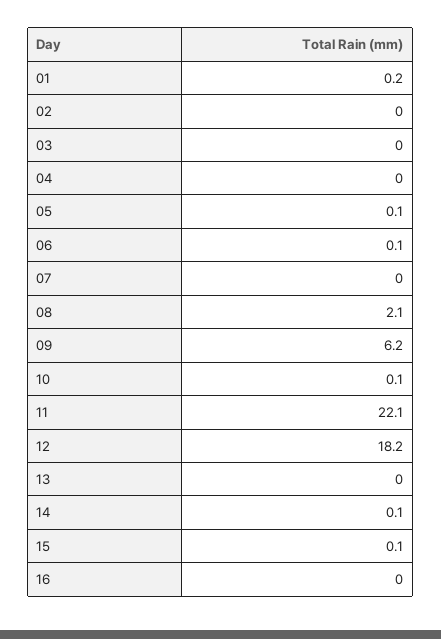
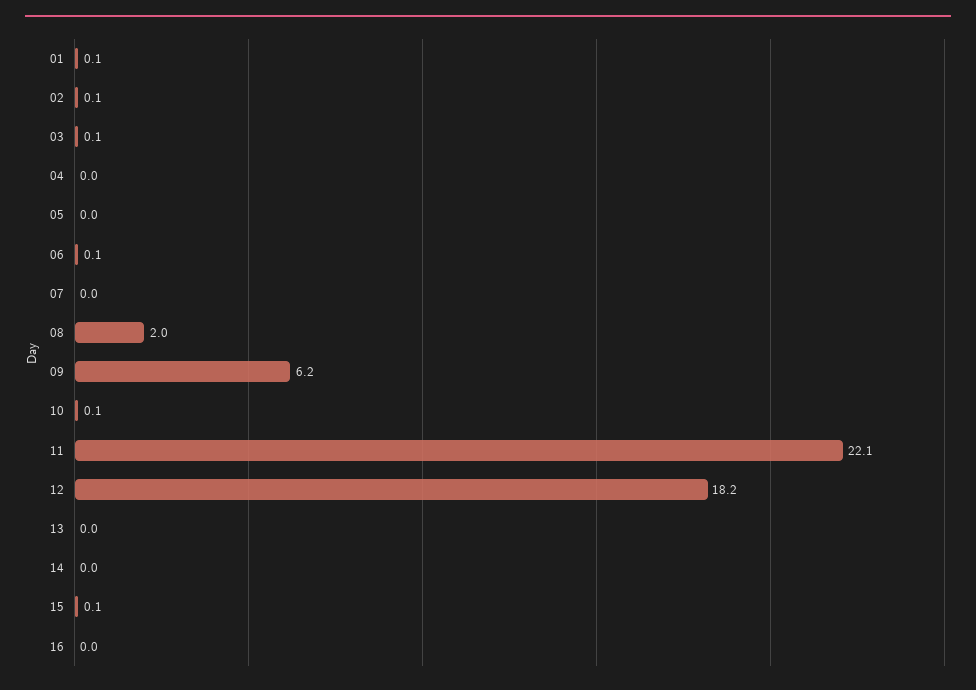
  {
-   "01": 0.2,
+   "01": 0.1,
-   "02": 0,
+   "02": 0.1,
-   "03": 0,
+   "03": 0.1,
    "04": 0,
-   "05": 0.1,
+   "05": 0,
    "06": 0.1,
    "07": 0,
-   "08": 2.1,
+   "08": 2,
    "09": 6.2,
    "10": 0.1,
    "11": 22.1,
    "12": 18.2,
    "13": 0,
-   "14": 0.1,
+   "14": 0,
    "15": 0.1,
    "16": 0
  }

